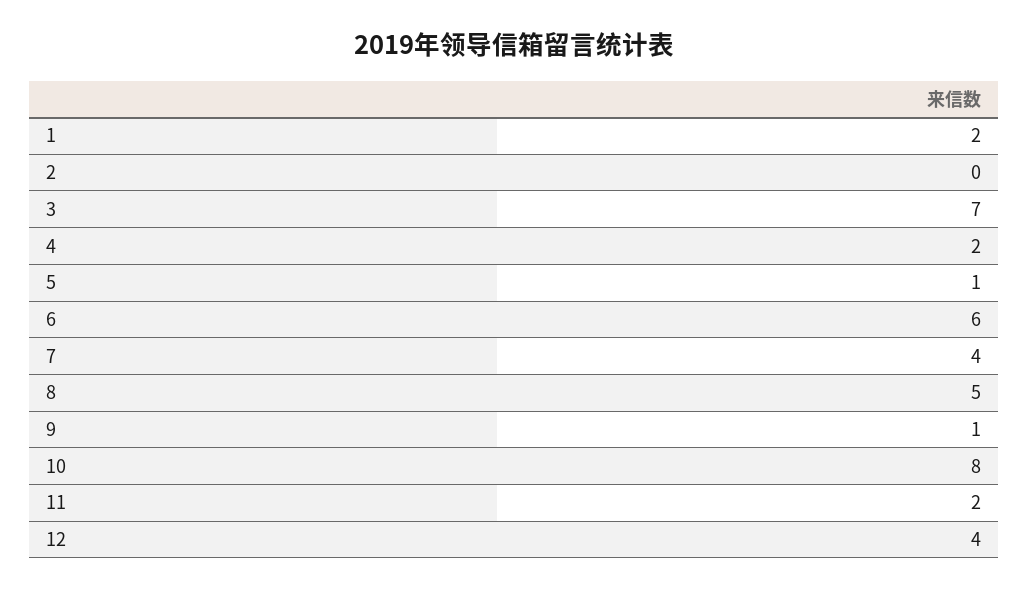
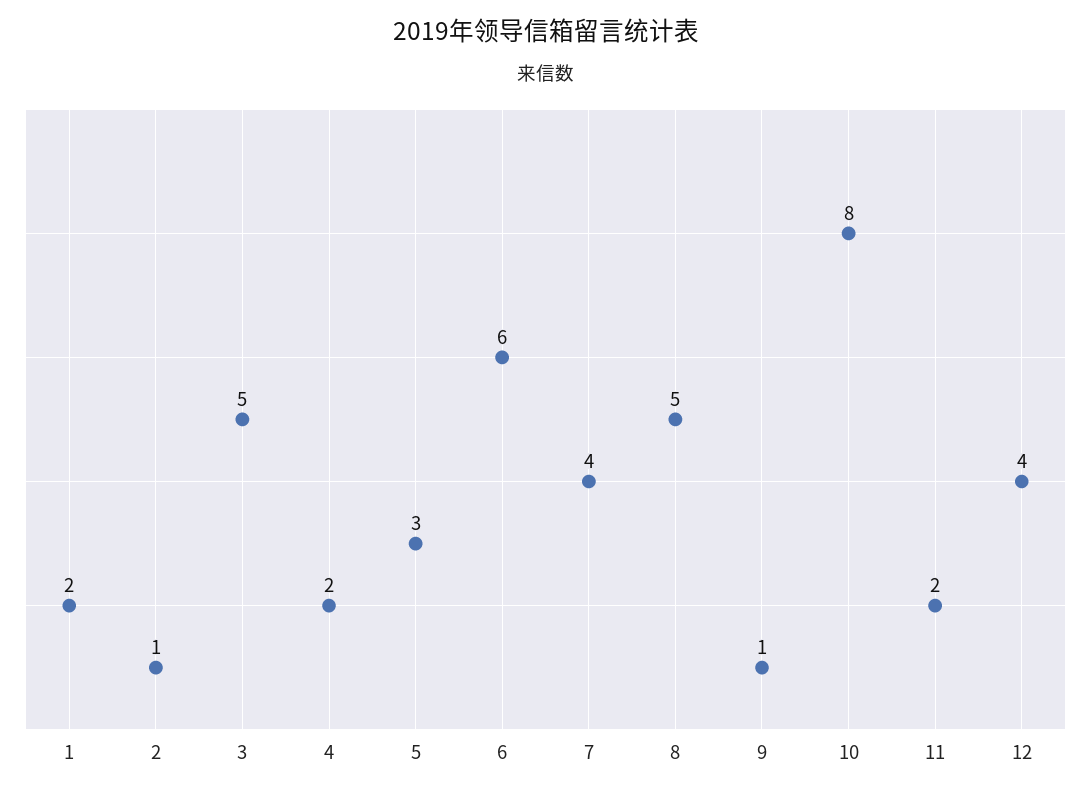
  {
    "1": 2,
-   "2": 0,
+   "2": 1,
-   "3": 7,
+   "3": 5,
    "4": 2,
-   "5": 1,
+   "5": 3,
    "6": 6,
    "7": 4,
    "8": 5,
    "9": 1,
    "10": 8,
    "11": 2,
    "12": 4
  }

